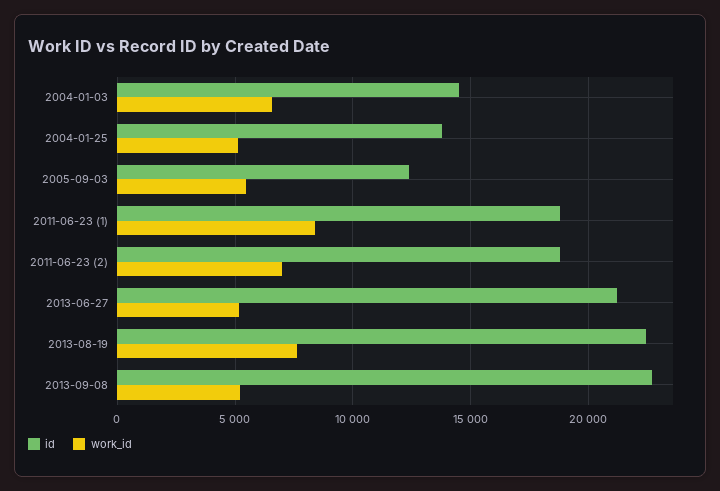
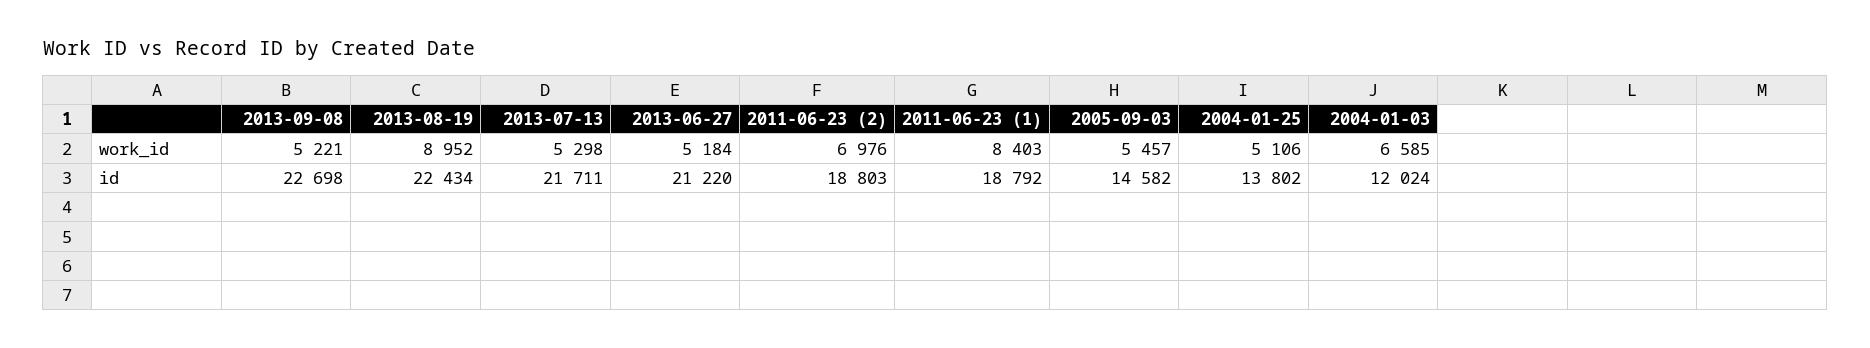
  {
    "id": {
-     "2004-01-03": 14500,
+     "2004-01-03": 12024,
      "2004-01-25": 13802,
-     "2005-09-03": 12500,
+     "2005-09-03": 14582,
      "2011-06-23 (1)": 18792,
      "2011-06-23 (2)": 18803,
      "2013-06-27": 21220,
      "2013-08-19": 22434,
-     "2013-09-08": 22698
+     "2013-09-08": 22698,
+     "2013-07-13": 21711
    },
    "work_id": {
      "2004-01-03": 6585,
      "2004-01-25": 5106,
      "2005-09-03": 5457,
      "2011-06-23 (1)": 8403,
      "2011-06-23 (2)": 6976,
      "2013-06-27": 5184,
-     "2013-08-19": 7500,
+     "2013-08-19": 8952,
-     "2013-09-08": 5221
+     "2013-09-08": 5221,
+     "2013-07-13": 5298
    }
  }

